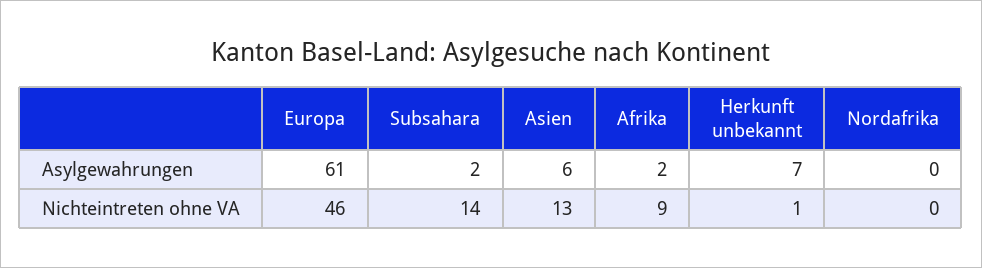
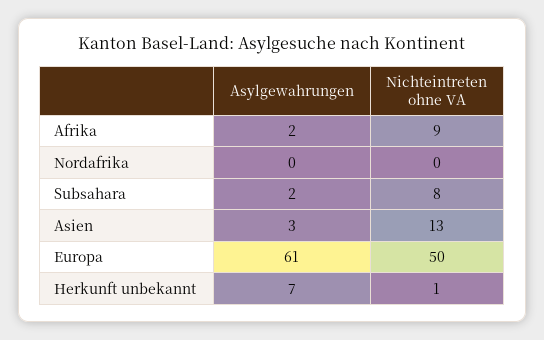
  {
    "Europa": {
      "Asylgewahrungen": 61,
-     "Nichteintreten ohne VA": 46
+     "Nichteintreten ohne VA": 50
    },
    "Subsahara": {
      "Asylgewahrungen": 2,
-     "Nichteintreten ohne VA": 14
+     "Nichteintreten ohne VA": 8
    },
    "Asien": {
-     "Asylgewahrungen": 6,
+     "Asylgewahrungen": 3,
      "Nichteintreten ohne VA": 13
    },
    "Afrika": {
      "Asylgewahrungen": 2,
      "Nichteintreten ohne VA": 9
    },
    "Herkunft unbekannt": {
      "Asylgewahrungen": 7,
      "Nichteintreten ohne VA": 1
    },
    "Nordafrika": {
      "Asylgewahrungen": 0,
      "Nichteintreten ohne VA": 0
    }
  }

